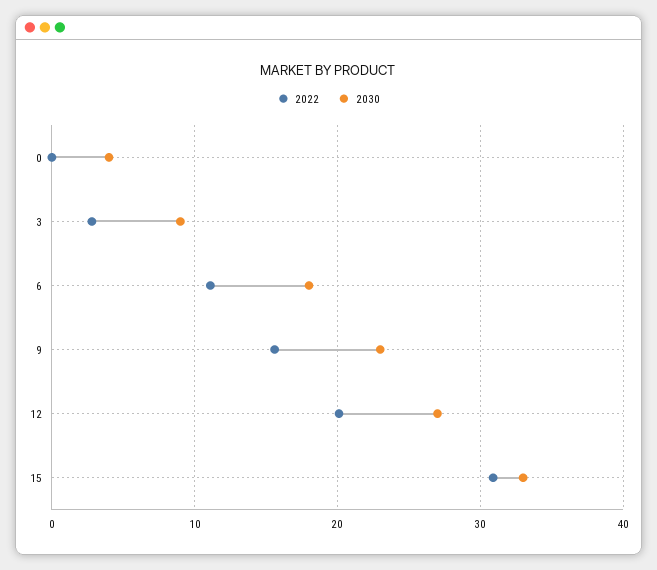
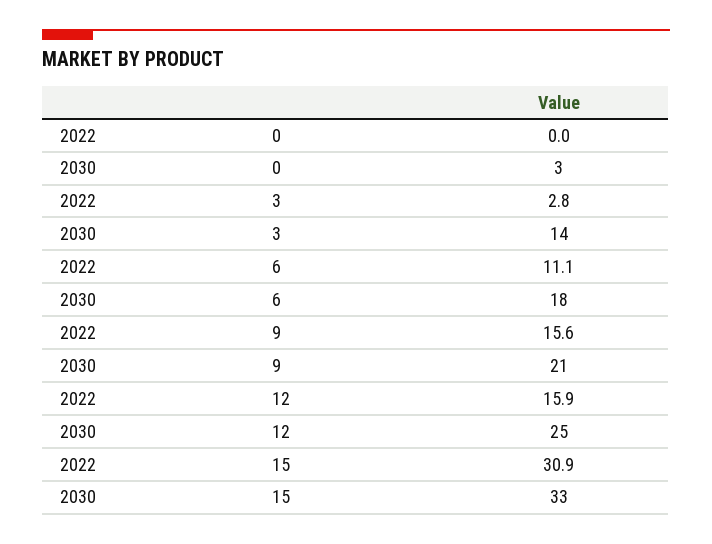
  {
    "2022": {
      "0": 0,
      "3": 2.8,
      "6": 11.1,
      "9": 15.6,
-     "12": 20,
+     "12": 15.9,
      "15": 30.9
    },
    "2030": {
-     "0": 4,
+     "0": 3,
-     "3": 9,
+     "3": 14,
      "6": 18,
-     "9": 23,
+     "9": 21,
-     "12": 27,
+     "12": 25,
      "15": 33
    }
  }

